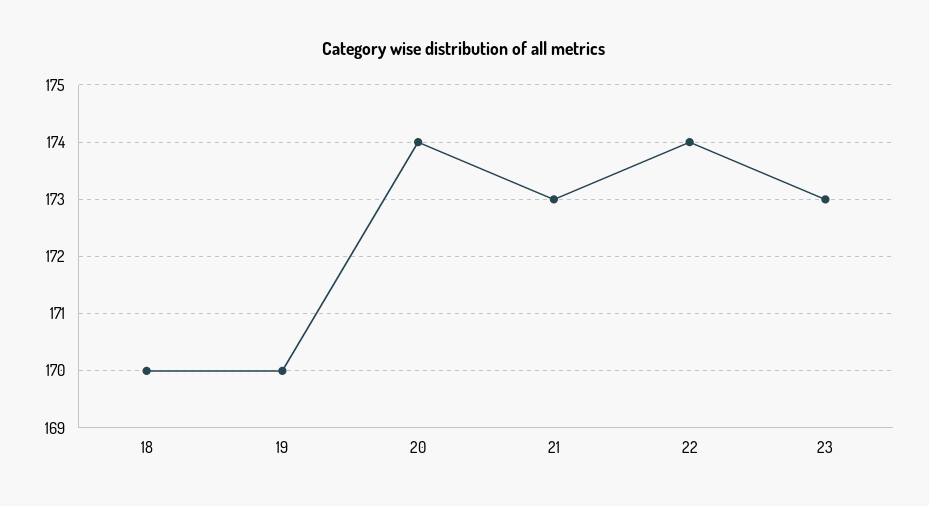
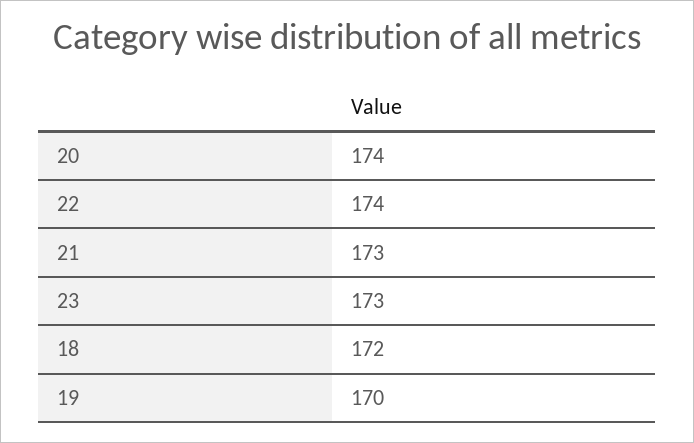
  {
-   "18": 170,
+   "18": 172,
    "19": 170,
    "20": 174,
    "21": 173,
    "22": 174,
    "23": 173
  }

